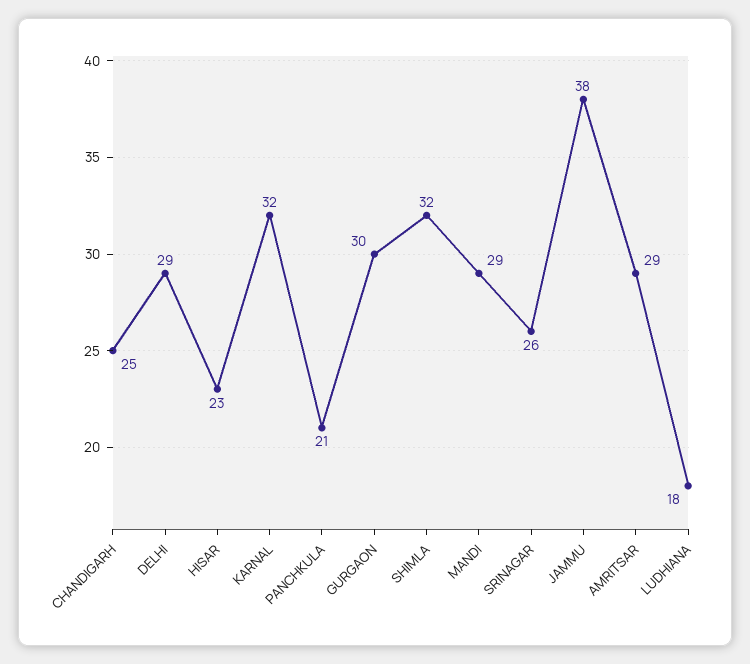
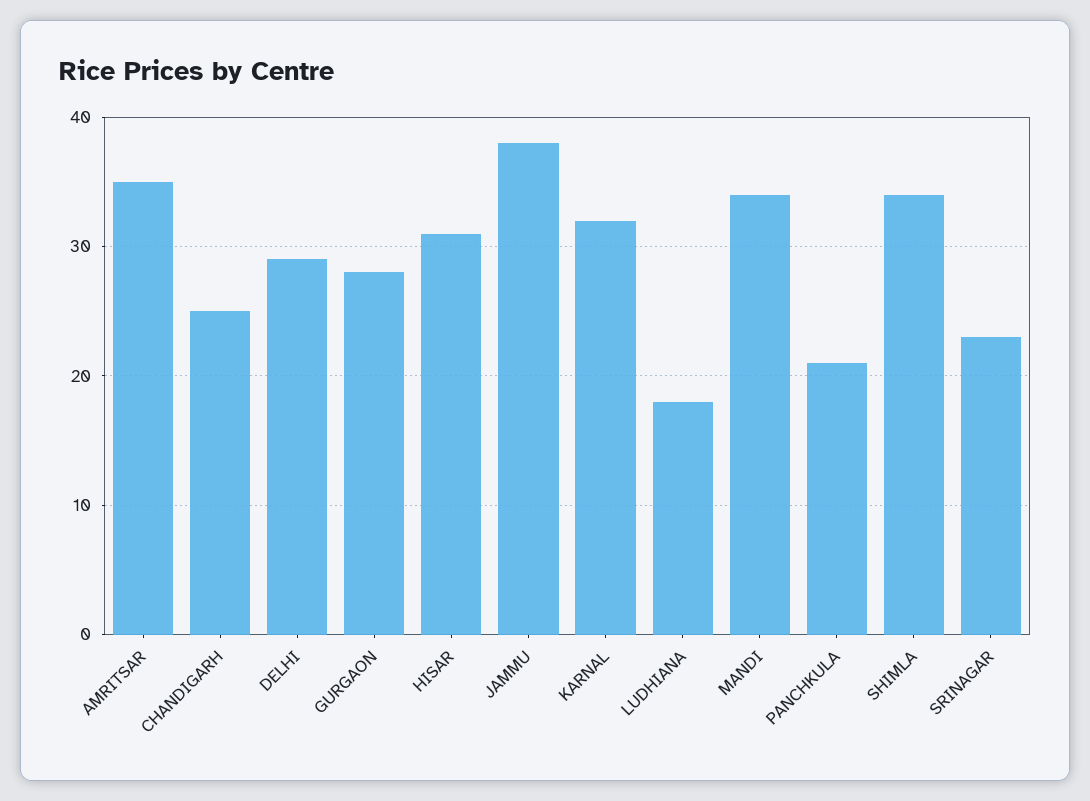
  {
    "CHANDIGARH": 25,
    "DELHI": 29,
-   "HISAR": 23,
+   "HISAR": 31,
    "KARNAL": 32,
    "PANCHKULA": 21,
-   "GURGAON": 30,
+   "GURGAON": 28,
-   "SHIMLA": 32,
+   "SHIMLA": 34,
-   "MANDI": 29,
+   "MANDI": 34,
-   "SRINAGAR": 26,
+   "SRINAGAR": 23,
    "JAMMU": 38,
-   "AMRITSAR": 29,
+   "AMRITSAR": 35,
    "LUDHIANA": 18
  }

